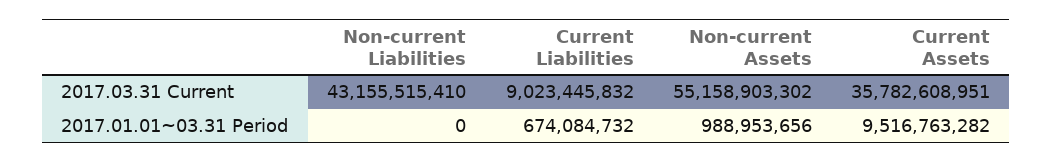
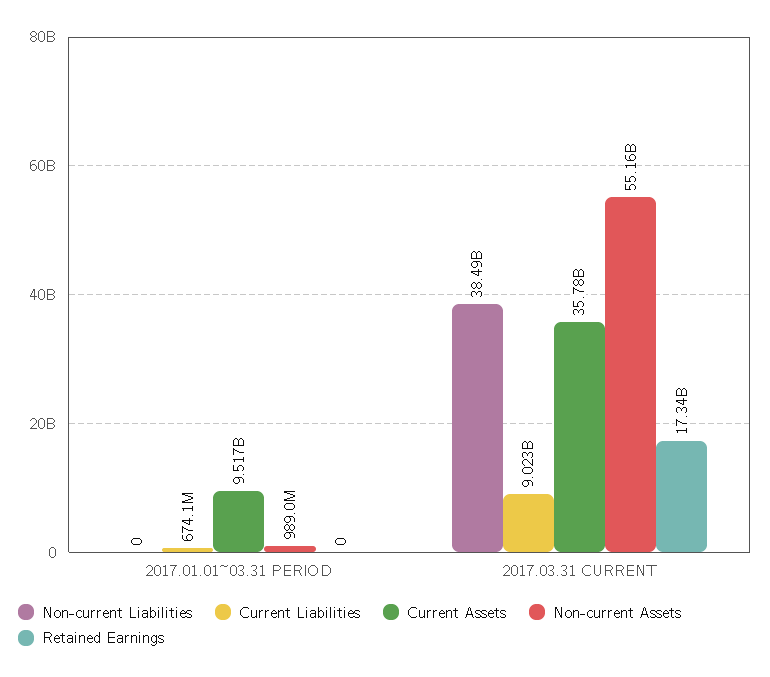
  {
    "Non-current Liabilities": {
-     "2017.03.31 Current": 43155515410,
+     "2017.03.31 Current": 38490000000,
      "2017.01.01~03.31 Period": 0
    },
    "Current Liabilities": {
      "2017.03.31 Current": 9023445832,
      "2017.01.01~03.31 Period": 674084732
    },
    "Non-current Assets": {
      "2017.03.31 Current": 55158903302,
      "2017.01.01~03.31 Period": 988953656
    },
    "Current Assets": {
      "2017.03.31 Current": 35782608951,
      "2017.01.01~03.31 Period": 9516763282
-   }
+   },
+   "Retained Earnings": {
+     "2017.01.01~03.31 Period": 0,
+     "2017.03.31 Current": 17340000000
+   }
  }

